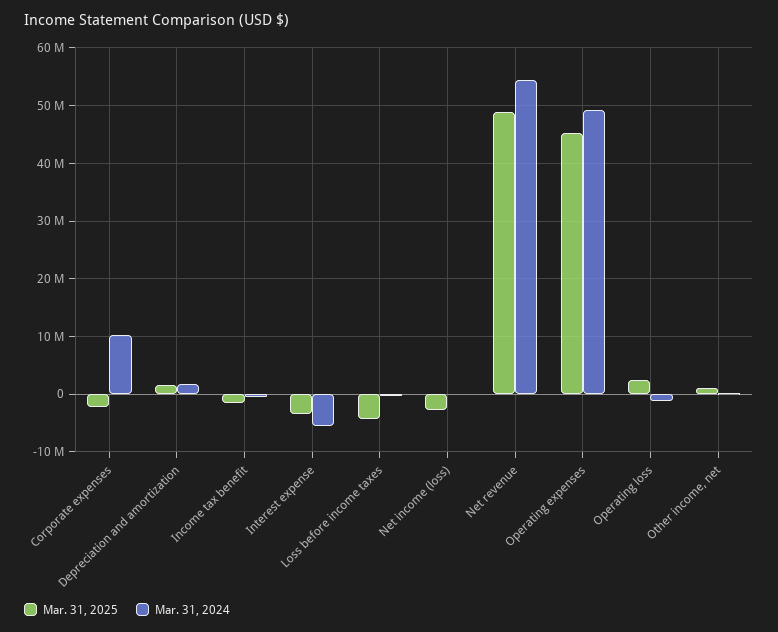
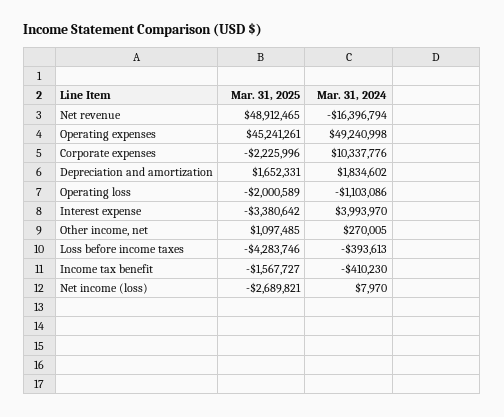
  {
    "Mar. 31, 2025": {
      "Corporate expenses": -2225996,
      "Depreciation and amortization": 1652331,
      "Income tax benefit": -1567727,
      "Interest expense": -3380642,
      "Loss before income taxes": -4283746,
      "Net income (loss)": -2689821,
      "Net revenue": 48912465,
      "Operating expenses": 45241261,
-     "Operating loss": 2000000,
+     "Operating loss": -2000589,
      "Other income, net": 1097485
    },
    "Mar. 31, 2024": {
      "Corporate expenses": 10337776,
      "Depreciation and amortization": 1834602,
      "Income tax benefit": -410230,
-     "Interest expense": -6000000,
+     "Interest expense": 3993970,
      "Loss before income taxes": -393613,
      "Net income (loss)": 7970,
-     "Net revenue": 54000000,
+     "Net revenue": -16396794,
      "Operating expenses": 49240998,
      "Operating loss": -1103086,
      "Other income, net": 270005
    }
  }

